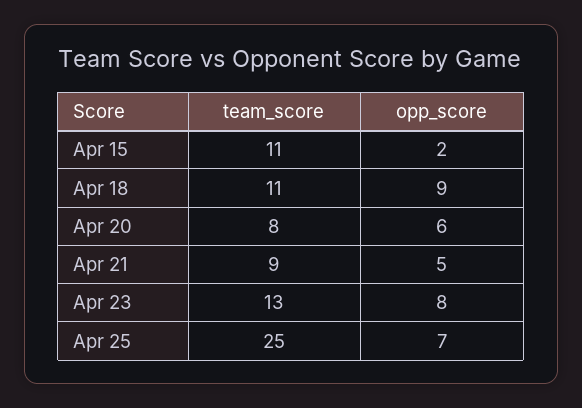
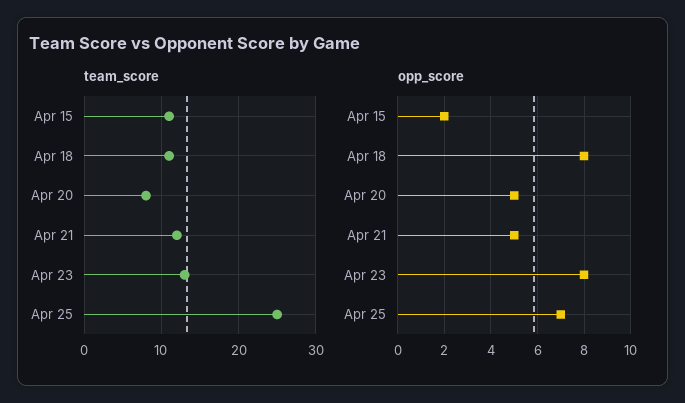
  {
    "team_score": {
      "Apr 15": 11,
      "Apr 18": 11,
      "Apr 20": 8,
-     "Apr 21": 9,
+     "Apr 21": 12,
      "Apr 23": 13,
      "Apr 25": 25
    },
    "opp_score": {
      "Apr 15": 2,
-     "Apr 18": 9,
+     "Apr 18": 8,
-     "Apr 20": 6,
+     "Apr 20": 5,
      "Apr 21": 5,
      "Apr 23": 8,
      "Apr 25": 7
    }
  }

